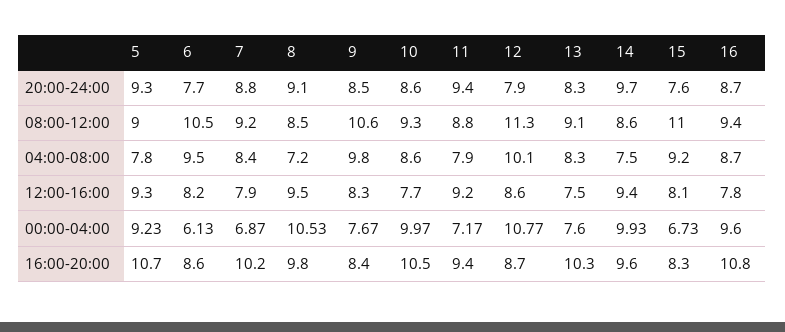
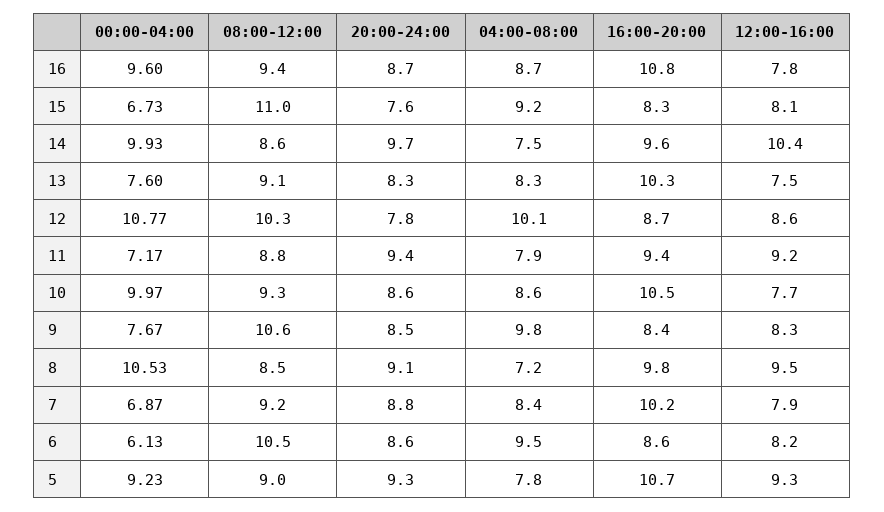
  {
    "5": {
      "20:00-24:00": 9.3,
      "08:00-12:00": 9,
      "04:00-08:00": 7.8,
      "12:00-16:00": 9.3,
      "00:00-04:00": 9.23,
      "16:00-20:00": 10.7
    },
    "6": {
-     "20:00-24:00": 7.7,
+     "20:00-24:00": 8.6,
      "08:00-12:00": 10.5,
      "04:00-08:00": 9.5,
      "12:00-16:00": 8.2,
      "00:00-04:00": 6.13,
      "16:00-20:00": 8.6
    },
    "7": {
      "20:00-24:00": 8.8,
      "08:00-12:00": 9.2,
      "04:00-08:00": 8.4,
      "12:00-16:00": 7.9,
      "00:00-04:00": 6.87,
      "16:00-20:00": 10.2
    },
    "8": {
      "20:00-24:00": 9.1,
      "08:00-12:00": 8.5,
      "04:00-08:00": 7.2,
      "12:00-16:00": 9.5,
      "00:00-04:00": 10.53,
      "16:00-20:00": 9.8
    },
    "9": {
      "20:00-24:00": 8.5,
      "08:00-12:00": 10.6,
      "04:00-08:00": 9.8,
      "12:00-16:00": 8.3,
      "00:00-04:00": 7.67,
      "16:00-20:00": 8.4
    },
    "10": {
      "20:00-24:00": 8.6,
      "08:00-12:00": 9.3,
      "04:00-08:00": 8.6,
      "12:00-16:00": 7.7,
      "00:00-04:00": 9.97,
      "16:00-20:00": 10.5
    },
    "11": {
      "20:00-24:00": 9.4,
      "08:00-12:00": 8.8,
      "04:00-08:00": 7.9,
      "12:00-16:00": 9.2,
      "00:00-04:00": 7.17,
      "16:00-20:00": 9.4
    },
    "12": {
-     "20:00-24:00": 7.9,
+     "20:00-24:00": 7.8,
-     "08:00-12:00": 11.3,
+     "08:00-12:00": 10.3,
      "04:00-08:00": 10.1,
      "12:00-16:00": 8.6,
      "00:00-04:00": 10.77,
      "16:00-20:00": 8.7
    },
    "13": {
      "20:00-24:00": 8.3,
      "08:00-12:00": 9.1,
      "04:00-08:00": 8.3,
      "12:00-16:00": 7.5,
      "00:00-04:00": 7.6,
      "16:00-20:00": 10.3
    },
    "14": {
      "20:00-24:00": 9.7,
      "08:00-12:00": 8.6,
      "04:00-08:00": 7.5,
-     "12:00-16:00": 9.4,
+     "12:00-16:00": 10.4,
      "00:00-04:00": 9.93,
      "16:00-20:00": 9.6
    },
    "15": {
      "20:00-24:00": 7.6,
      "08:00-12:00": 11,
      "04:00-08:00": 9.2,
      "12:00-16:00": 8.1,
      "00:00-04:00": 6.73,
      "16:00-20:00": 8.3
    },
    "16": {
      "20:00-24:00": 8.7,
      "08:00-12:00": 9.4,
      "04:00-08:00": 8.7,
      "12:00-16:00": 7.8,
      "00:00-04:00": 9.6,
      "16:00-20:00": 10.8
    }
  }

